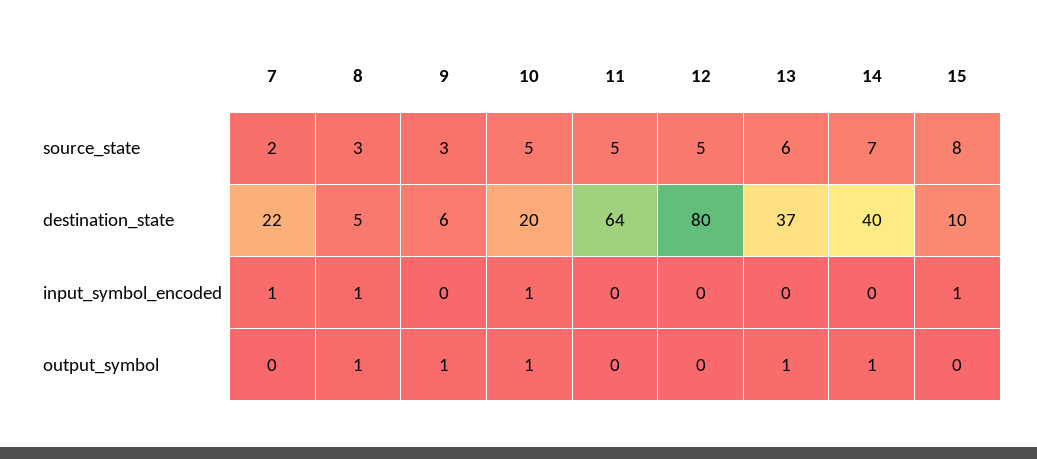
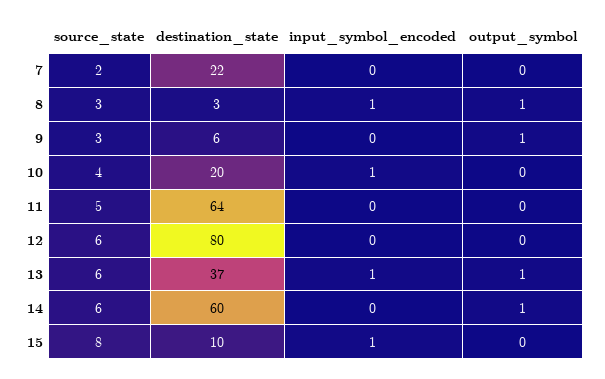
  {
    "7": {
      "source_state": 2,
      "destination_state": 22,
-     "input_symbol_encoded": 1,
+     "input_symbol_encoded": 0,
      "output_symbol": 0
    },
    "8": {
      "source_state": 3,
-     "destination_state": 5,
+     "destination_state": 3,
      "input_symbol_encoded": 1,
      "output_symbol": 1
    },
    "9": {
      "source_state": 3,
      "destination_state": 6,
      "input_symbol_encoded": 0,
      "output_symbol": 1
    },
    "10": {
-     "source_state": 5,
+     "source_state": 4,
      "destination_state": 20,
      "input_symbol_encoded": 1,
-     "output_symbol": 1
+     "output_symbol": 0
    },
    "11": {
      "source_state": 5,
      "destination_state": 64,
      "input_symbol_encoded": 0,
      "output_symbol": 0
    },
    "12": {
-     "source_state": 5,
+     "source_state": 6,
      "destination_state": 80,
      "input_symbol_encoded": 0,
      "output_symbol": 0
    },
    "13": {
      "source_state": 6,
      "destination_state": 37,
-     "input_symbol_encoded": 0,
+     "input_symbol_encoded": 1,
      "output_symbol": 1
    },
    "14": {
-     "source_state": 7,
+     "source_state": 6,
-     "destination_state": 40,
+     "destination_state": 60,
      "input_symbol_encoded": 0,
      "output_symbol": 1
    },
    "15": {
      "source_state": 8,
      "destination_state": 10,
      "input_symbol_encoded": 1,
      "output_symbol": 0
    }
  }

